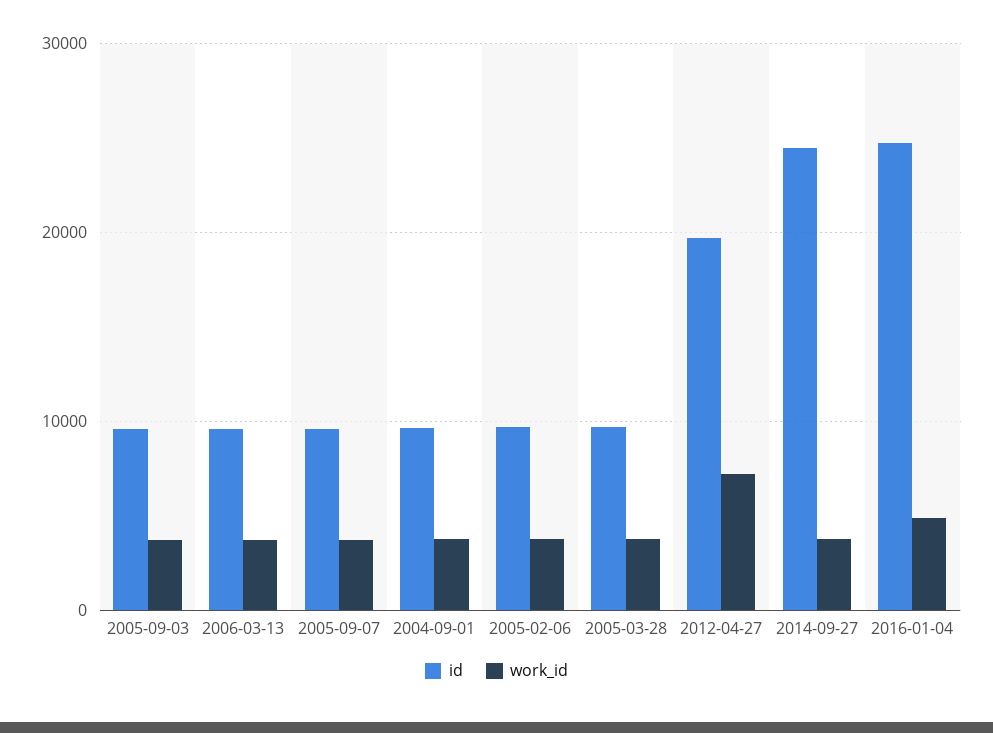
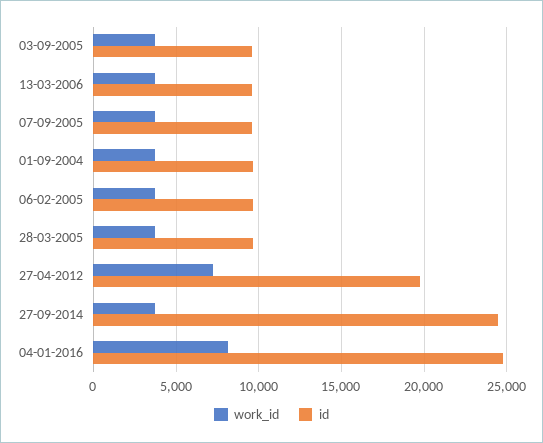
  {
    "id": {
      "2005-09-03": 9500,
      "2006-03-13": 9500,
      "2005-09-07": 9500,
      "2004-09-01": 9500,
      "2005-02-06": 9500,
      "2005-03-28": 9500,
      "2012-04-27": 19500,
      "2014-09-27": 24500,
      "2016-01-04": 25000
    },
    "work_id": {
      "2005-09-03": 3500,
      "2006-03-13": 3500,
      "2005-09-07": 3500,
      "2004-09-01": 3500,
      "2005-02-06": 3500,
      "2005-03-28": 3500,
      "2012-04-27": 7000,
      "2014-09-27": 3500,
-     "2016-01-04": 5000
+     "2016-01-04": 8000
    }
  }

